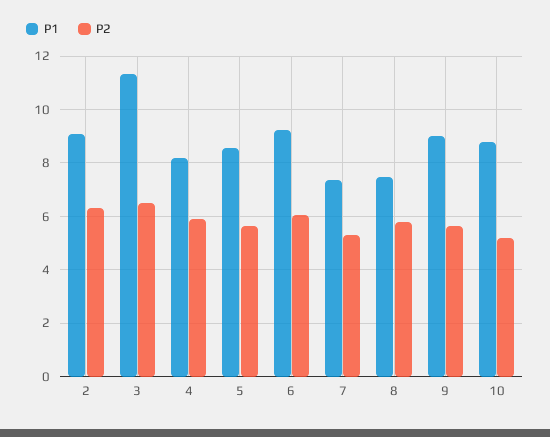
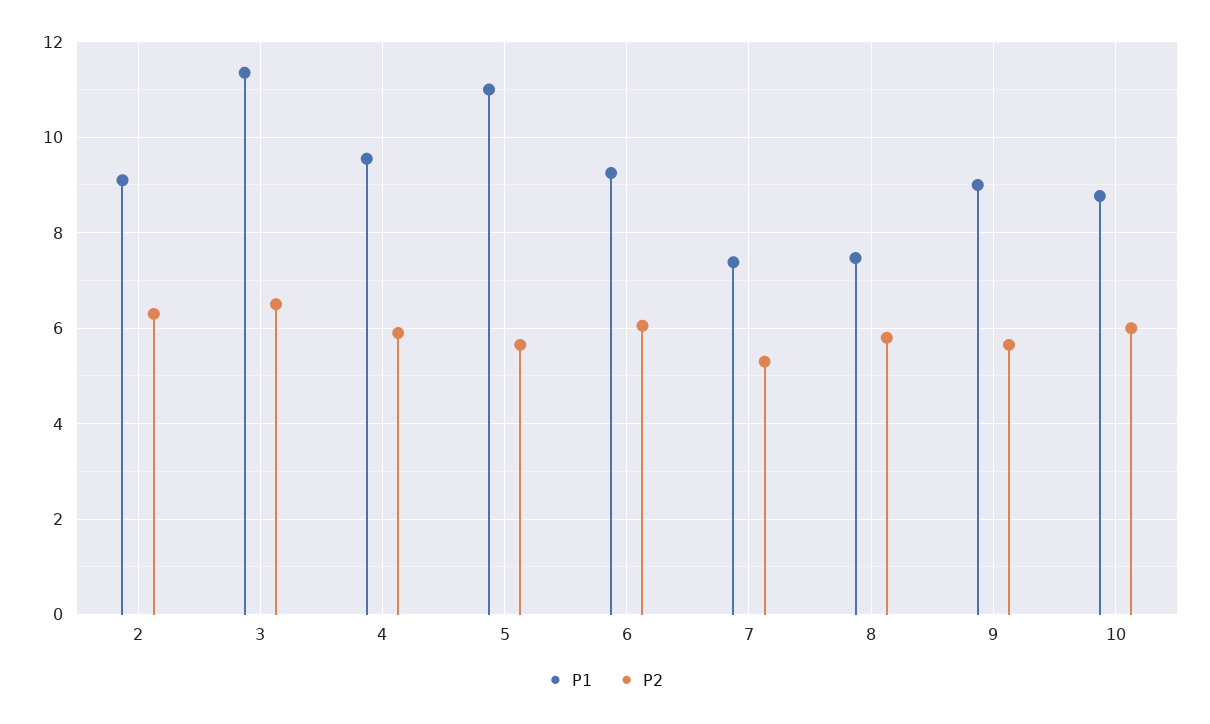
  {
    "P1": {
      "2": 9.2,
      "3": 11.4,
-     "4": 8.25,
+     "4": 9.6,
-     "5": 8.5,
+     "5": 11,
      "6": 9.2,
      "7": 7.4,
      "8": 7.4,
      "9": 9,
      "10": 8.8
    },
    "P2": {
      "2": 6.4,
      "3": 6.6,
      "4": 6,
      "5": 5.6,
      "6": 6,
      "7": 5.4,
      "8": 5.8,
      "9": 5.6,
-     "10": 5.25
+     "10": 6
    }
  }

